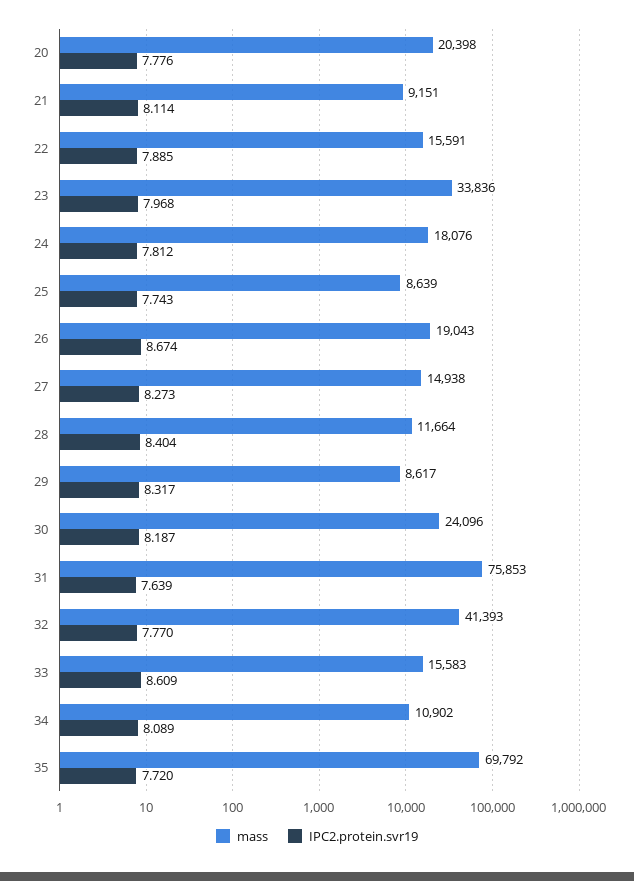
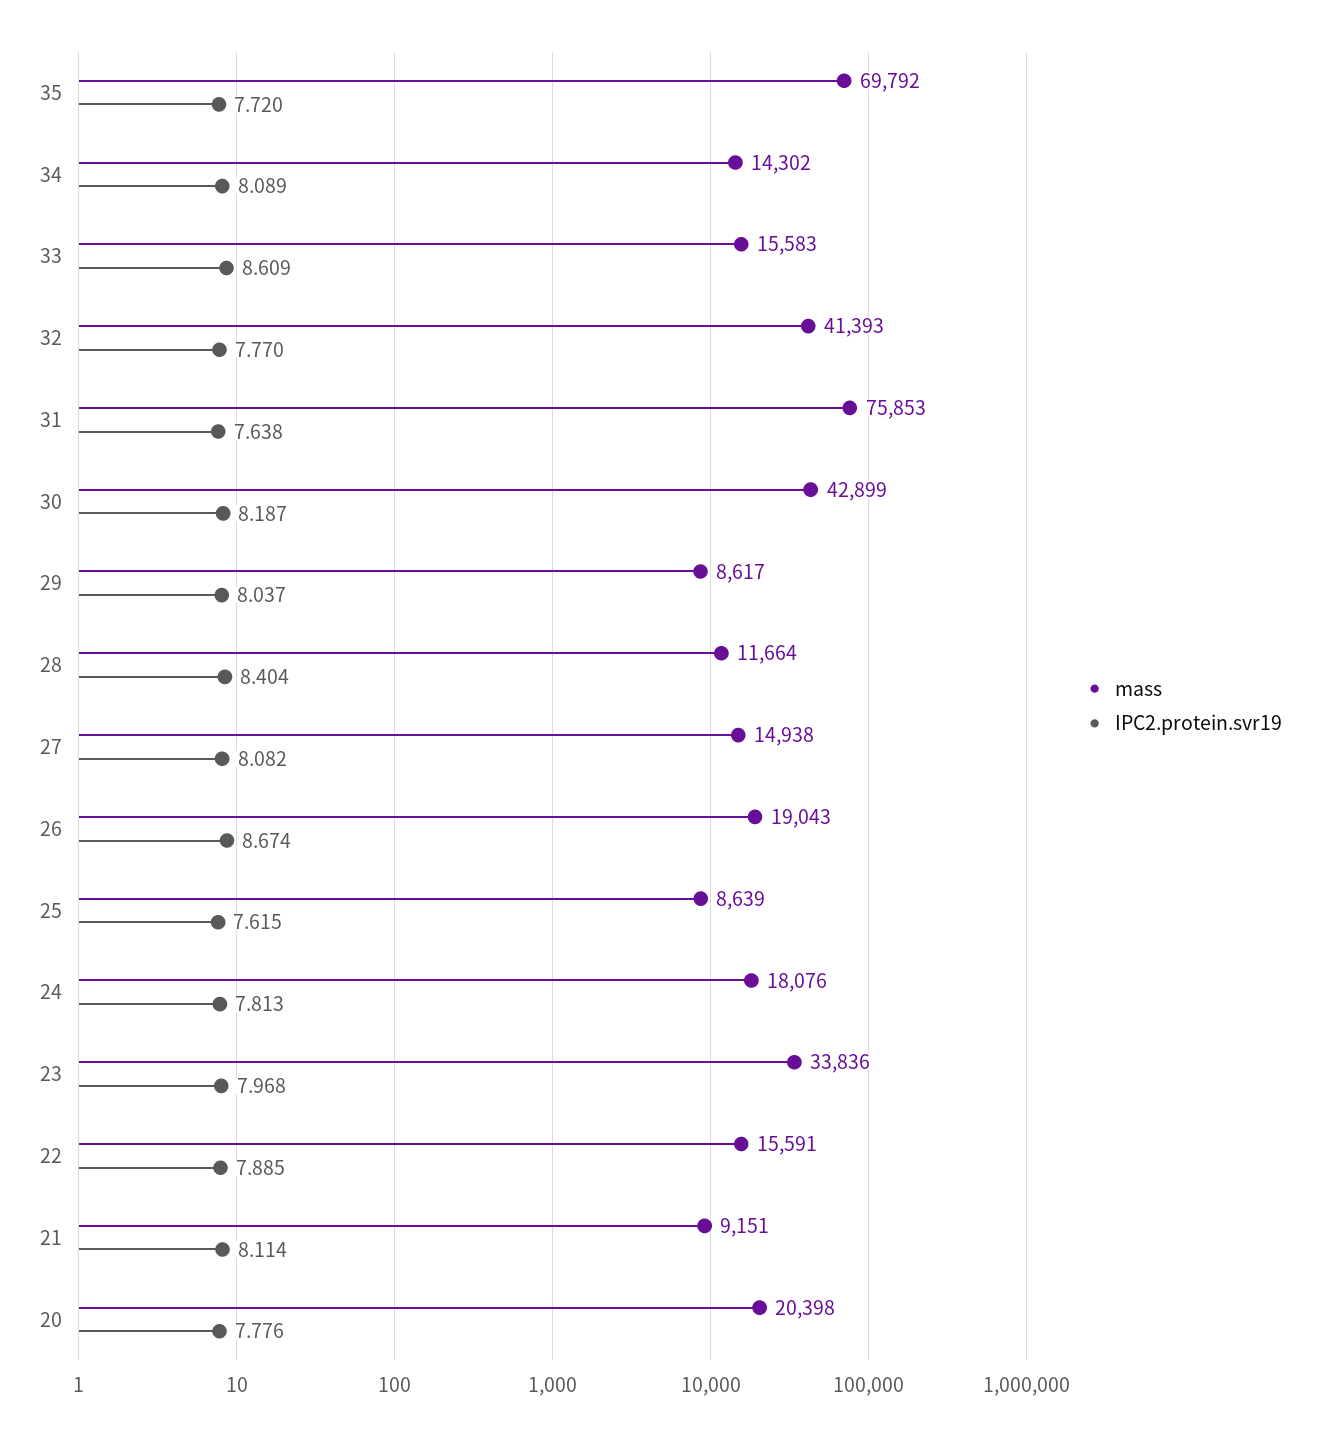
  {
    "mass": {
      "20": 20398,
      "21": 9151,
      "22": 15591,
      "23": 33836,
      "24": 18076,
      "25": 8639,
      "26": 19043,
      "27": 14938,
      "28": 11664,
      "29": 8617,
-     "30": 24096,
+     "30": 42899,
      "31": 75853,
      "32": 41393,
      "33": 15583,
-     "34": 10902,
+     "34": 14302,
      "35": 69792
    },
    "IPC2.protein.svr19": {
      "20": 7.776,
      "21": 8.114,
      "22": 7.885,
      "23": 7.968,
-     "24": 7.812,
+     "24": 7.813,
-     "25": 7.743,
+     "25": 7.615,
      "26": 8.674,
-     "27": 8.273,
+     "27": 8.082,
      "28": 8.404,
-     "29": 8.317,
+     "29": 8.037,
      "30": 8.187,
-     "31": 7.639,
+     "31": 7.638,
      "32": 7.77,
      "33": 8.609,
      "34": 8.089,
      "35": 7.72
    }
  }

